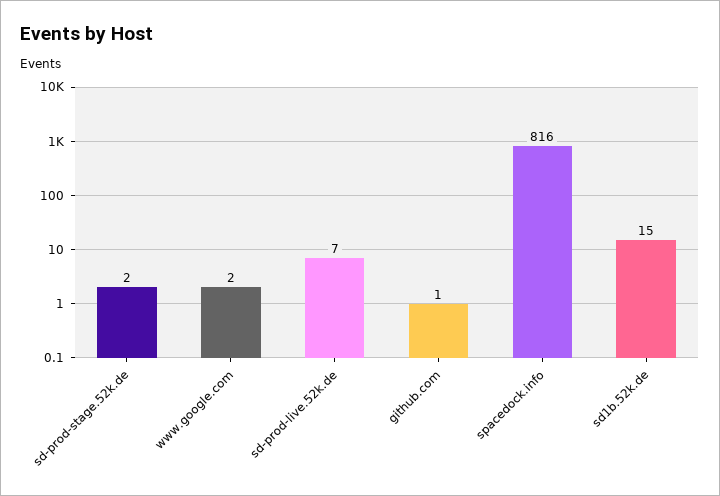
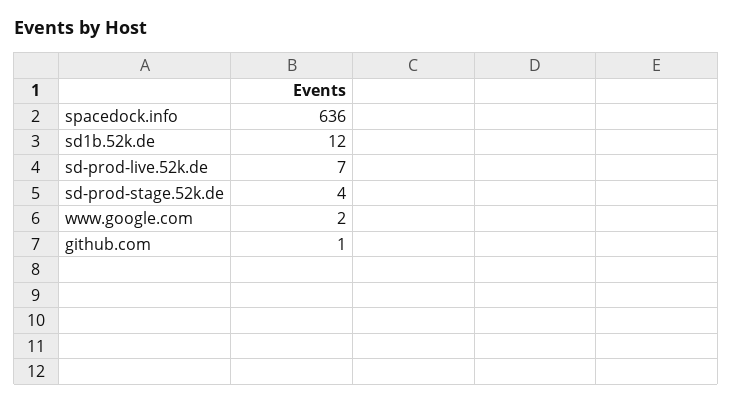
  {
-   "sd-prod-stage.52k.de": 2,
+   "sd-prod-stage.52k.de": 4,
    "www.google.com": 2,
    "sd-prod-live.52k.de": 7,
    "github.com": 1,
-   "spacedock.info": 816,
+   "spacedock.info": 636,
-   "sd1b.52k.de": 15
+   "sd1b.52k.de": 12
  }

